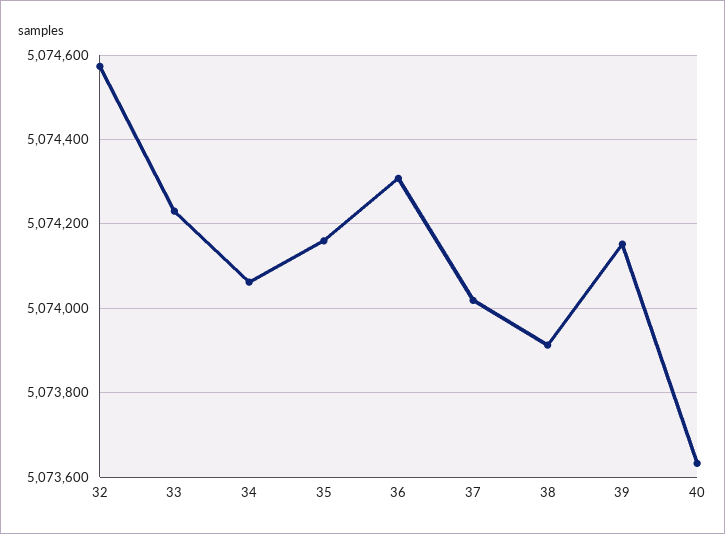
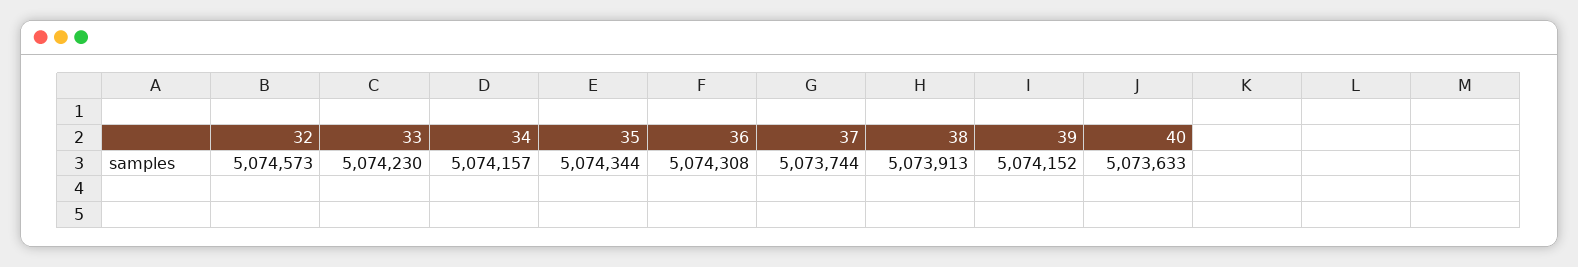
  {
    "32": 5074573,
    "33": 5074230,
-   "34": 5074060,
+   "34": 5074157,
-   "35": 5074160,
+   "35": 5074344,
    "36": 5074308,
-   "37": 5074020,
+   "37": 5073744,
    "38": 5073913,
    "39": 5074152,
    "40": 5073633
  }

